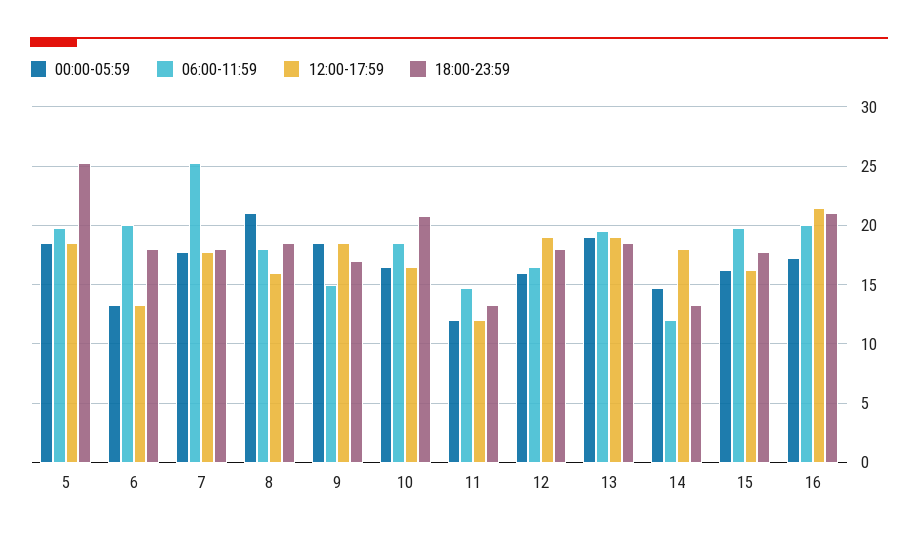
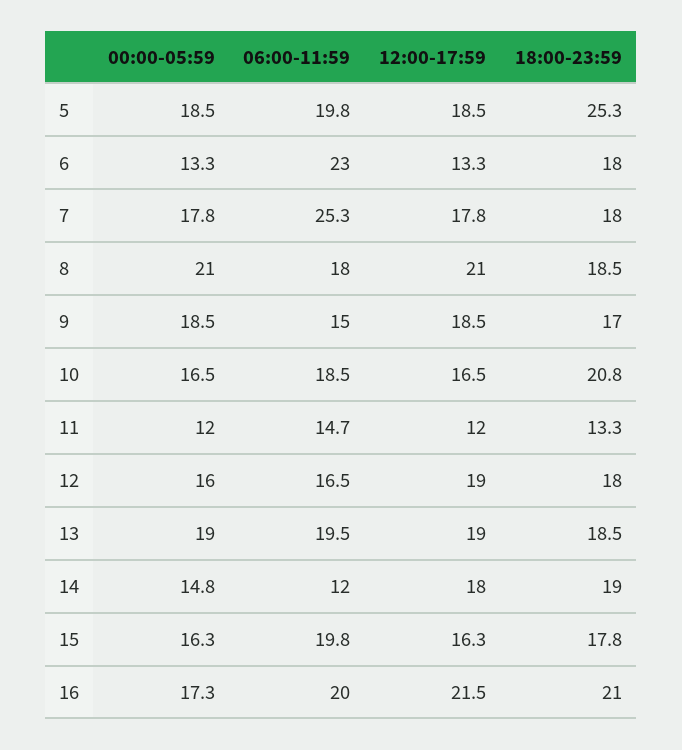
  {
    "00:00-05:59": {
      "5": 18.5,
      "6": 13.3,
      "7": 17.8,
      "8": 21,
      "9": 18.5,
      "10": 16.5,
      "11": 12,
      "12": 16,
      "13": 19,
      "14": 14.8,
      "15": 16.3,
      "16": 17.3
    },
    "06:00-11:59": {
      "5": 19.8,
-     "6": 20,
+     "6": 23,
      "7": 25.3,
      "8": 18,
      "9": 15,
      "10": 18.5,
      "11": 14.7,
      "12": 16.5,
      "13": 19.5,
      "14": 12,
      "15": 19.8,
      "16": 20
    },
    "12:00-17:59": {
      "5": 18.5,
      "6": 13.3,
      "7": 17.8,
-     "8": 16,
+     "8": 21,
      "9": 18.5,
      "10": 16.5,
      "11": 12,
      "12": 19,
      "13": 19,
      "14": 18,
      "15": 16.3,
      "16": 21.5
    },
    "18:00-23:59": {
      "5": 25.3,
      "6": 18,
      "7": 18,
      "8": 18.5,
      "9": 17,
      "10": 20.8,
      "11": 13.3,
      "12": 18,
      "13": 18.5,
-     "14": 13,
+     "14": 19,
      "15": 17.8,
      "16": 21
    }
  }

